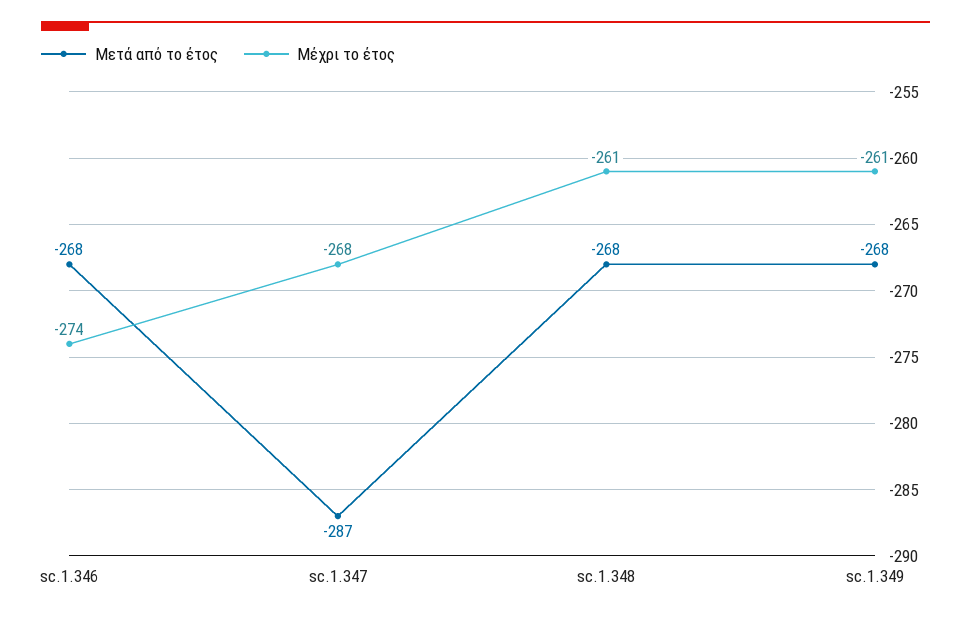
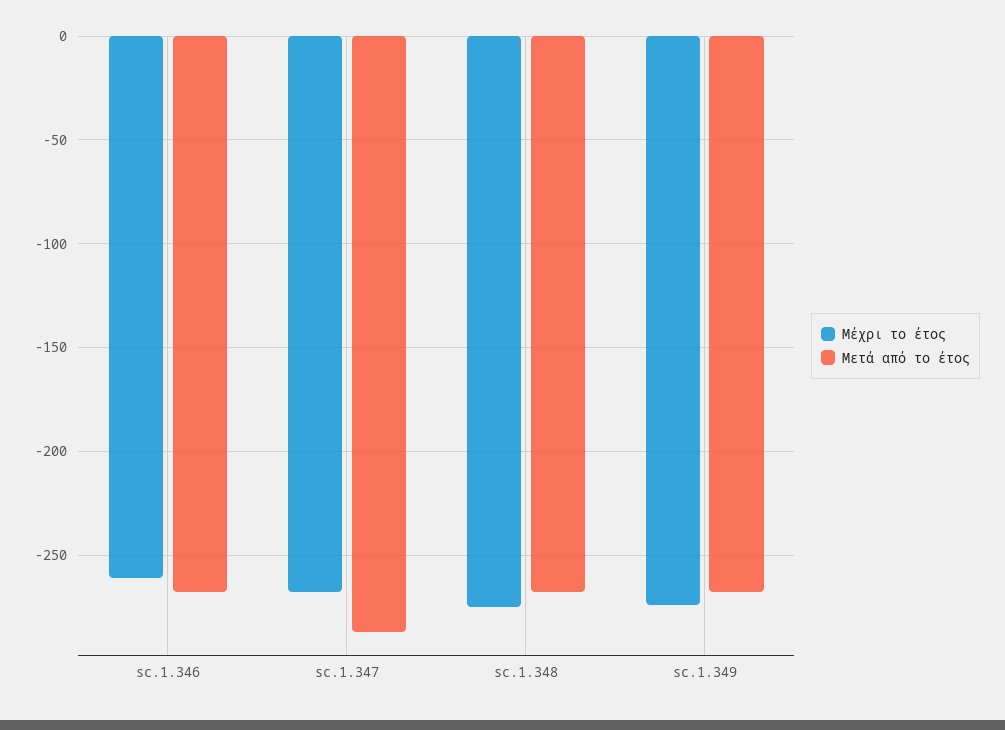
  {
    "Μετά από το έτος": {
      "sc.1.346": -268,
      "sc.1.347": -287,
      "sc.1.348": -268,
      "sc.1.349": -268
    },
    "Μέχρι το έτος": {
-     "sc.1.346": -274,
+     "sc.1.346": -260,
      "sc.1.347": -268,
-     "sc.1.348": -261,
+     "sc.1.348": -275,
-     "sc.1.349": -261
+     "sc.1.349": -275
    }
  }

